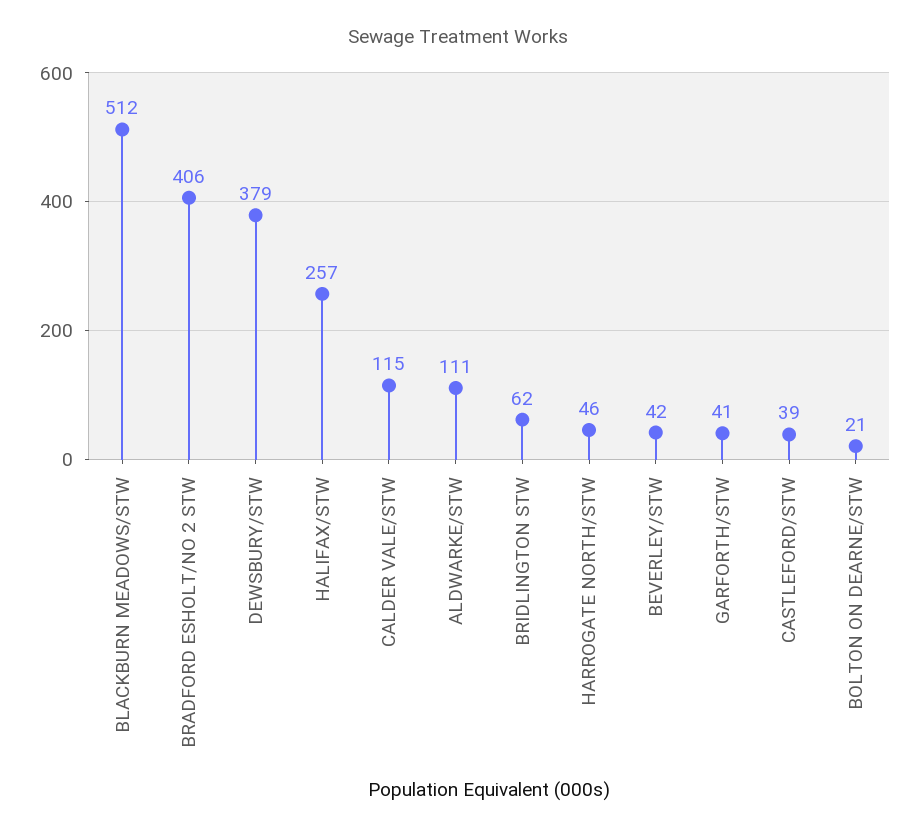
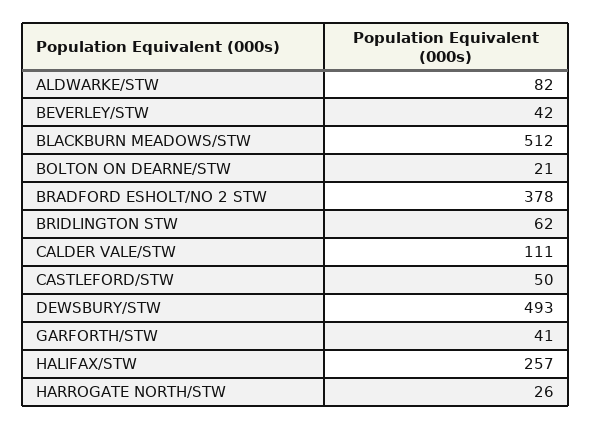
  {
    "BLACKBURN MEADOWS/STW": 512,
-   "BRADFORD ESHOLT/NO 2 STW": 406,
+   "BRADFORD ESHOLT/NO 2 STW": 378,
-   "DEWSBURY/STW": 379,
+   "DEWSBURY/STW": 493,
    "HALIFAX/STW": 257,
-   "CALDER VALE/STW": 115,
+   "CALDER VALE/STW": 111,
-   "ALDWARKE/STW": 111,
+   "ALDWARKE/STW": 82,
    "BRIDLINGTON STW": 62,
-   "HARROGATE NORTH/STW": 46,
+   "HARROGATE NORTH/STW": 26,
    "BEVERLEY/STW": 42,
    "GARFORTH/STW": 41,
-   "CASTLEFORD/STW": 39,
+   "CASTLEFORD/STW": 50,
    "BOLTON ON DEARNE/STW": 21
  }

